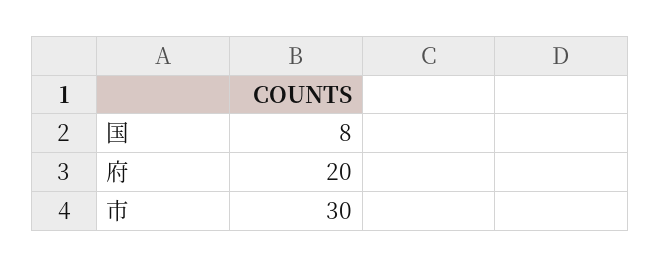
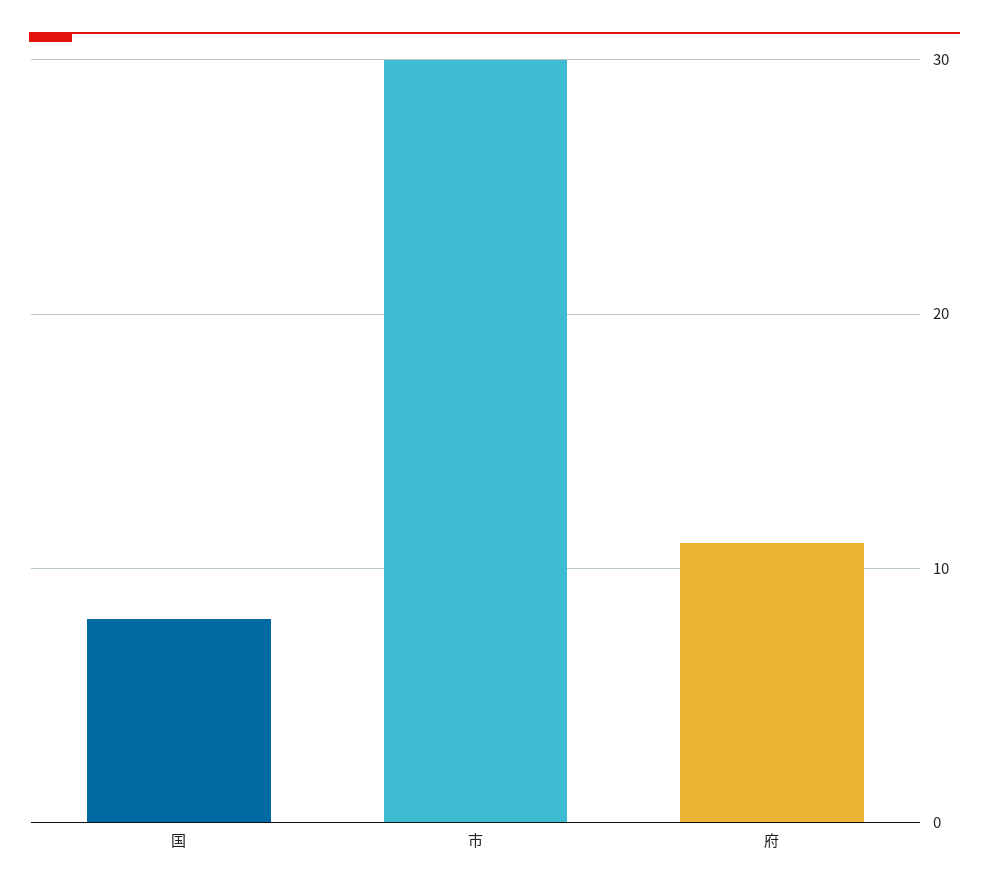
  {
    "国": 8,
-   "府": 20,
+   "府": 11,
    "市": 30
  }

